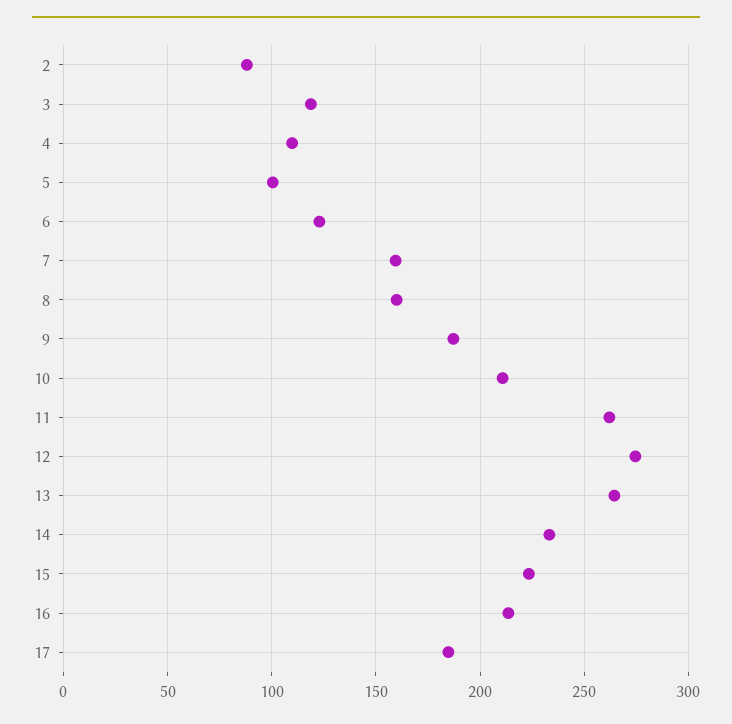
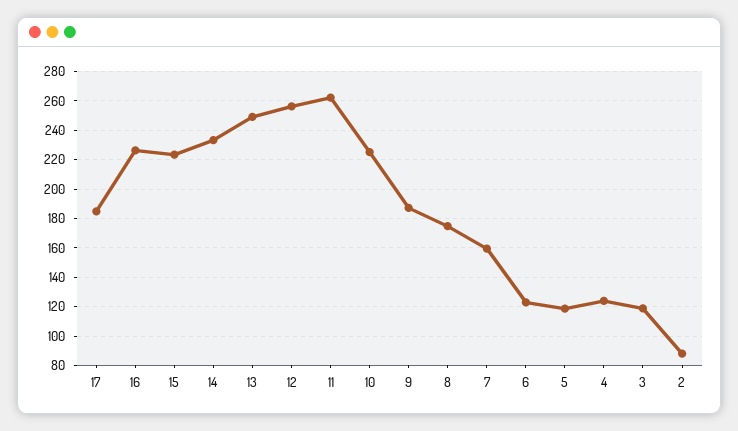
  {
    "2": 90,
    "3": 120,
-   "4": 110,
+   "4": 125,
-   "5": 100,
+   "5": 120,
    "6": 125,
    "7": 160,
-   "8": 160,
+   "8": 175,
    "9": 185,
-   "10": 210,
+   "10": 225,
    "11": 260,
-   "12": 275,
+   "12": 255,
-   "13": 265,
+   "13": 250,
    "14": 235,
    "15": 225,
-   "16": 215,
+   "16": 225,
    "17": 185
  }

